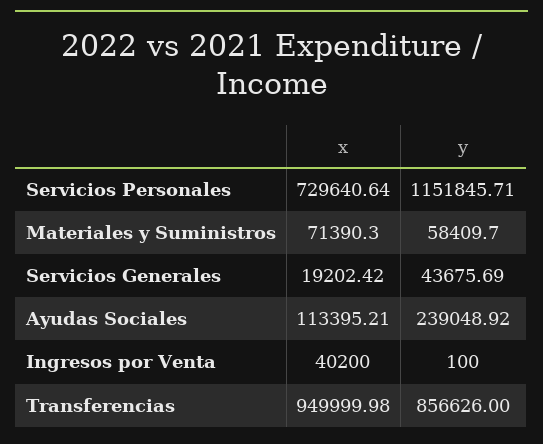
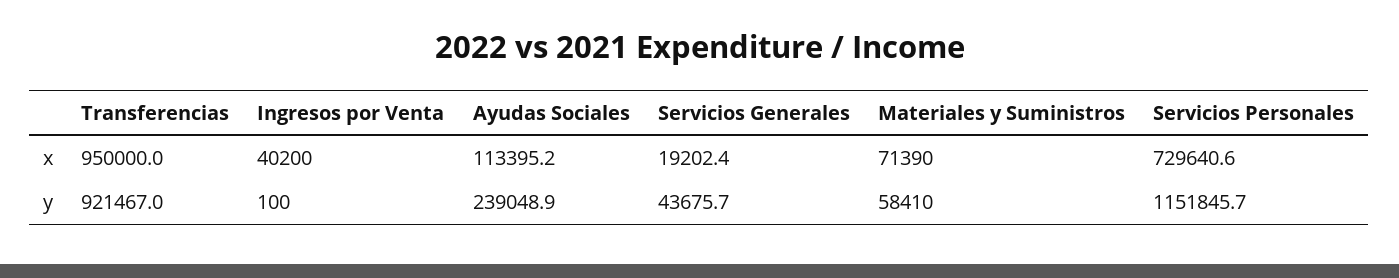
  {
    "x": {
      "Servicios Personales": 729640.64,
      "Materiales y Suministros": 71390.3,
      "Servicios Generales": 19202.42,
      "Ayudas Sociales": 113395.21,
      "Ingresos por Venta": 40200,
      "Transferencias": 949999.98
    },
    "y": {
      "Servicios Personales": 1151845.71,
      "Materiales y Suministros": 58409.7,
      "Servicios Generales": 43675.69,
      "Ayudas Sociales": 239048.92,
      "Ingresos por Venta": 100,
-     "Transferencias": 856626
+     "Transferencias": 921467
    }
  }

